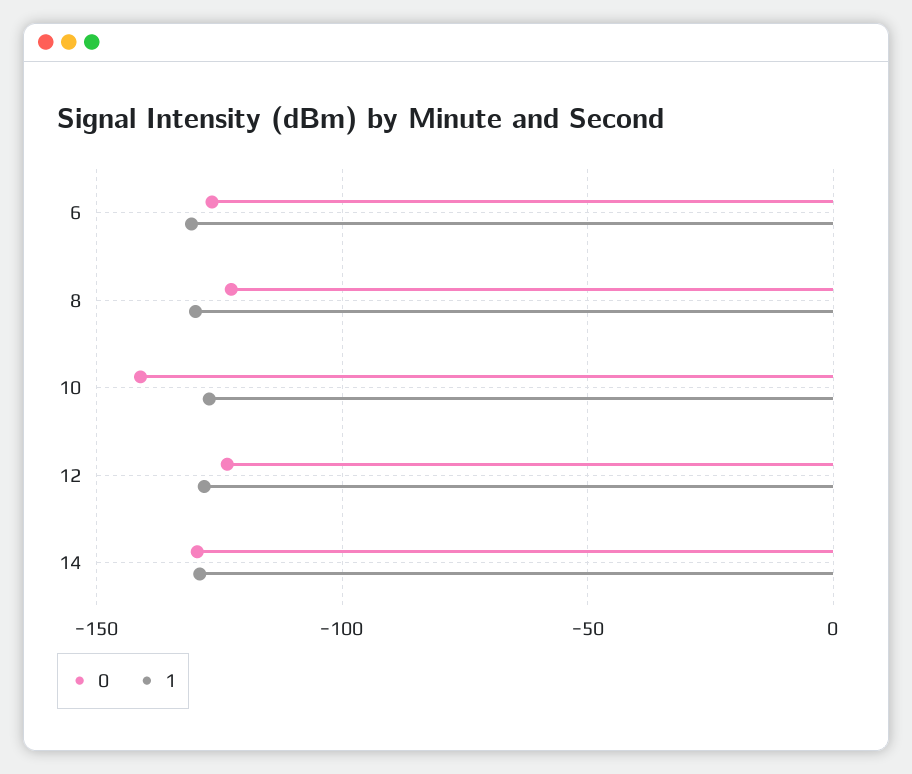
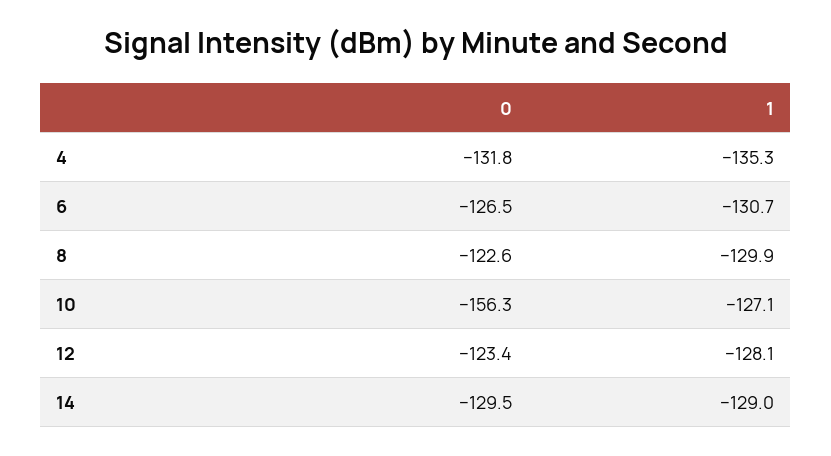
  {
    "0": {
      "6": -126.5,
      "8": -122.6,
-     "10": -140,
+     "10": -156.3,
      "12": -123.4,
-     "14": -129.5
+     "14": -129.5,
+     "4": -131.8
    },
    "1": {
      "6": -130.7,
      "8": -129.9,
      "10": -127.1,
      "12": -128.1,
-     "14": -129
+     "14": -129,
+     "4": -135.3
    }
  }

